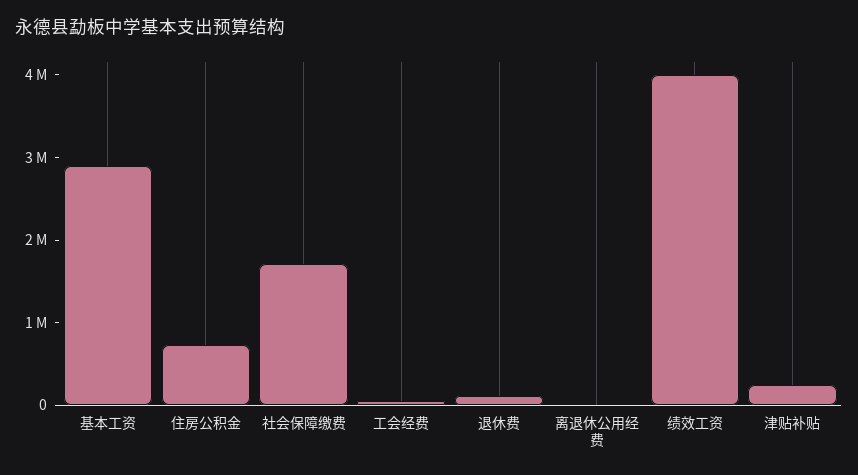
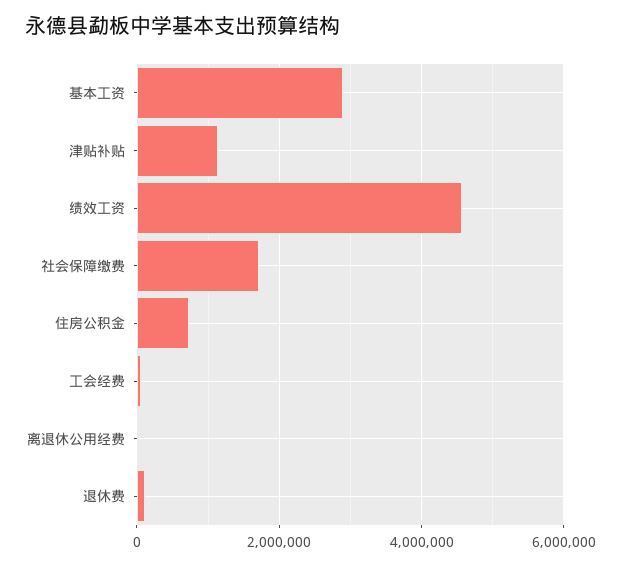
  {
    "基本工资": 2800000,
    "住房公积金": 800000,
    "社会保障缴费": 1800000,
    "工会经费": 0,
    "退休费": 200000,
    "离退休公用经费": 0,
-   "绩效工资": 4000000,
+   "绩效工资": 4600000,
-   "津贴补贴": 200000
+   "津贴补贴": 1200000
  }

